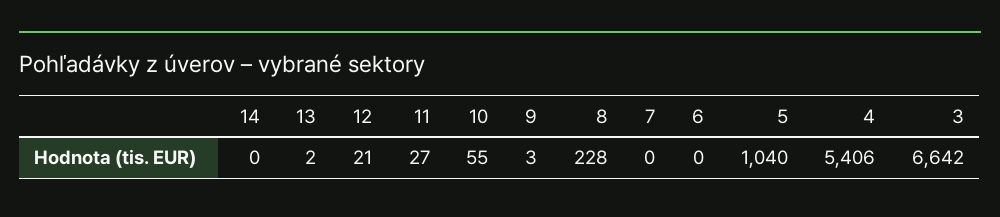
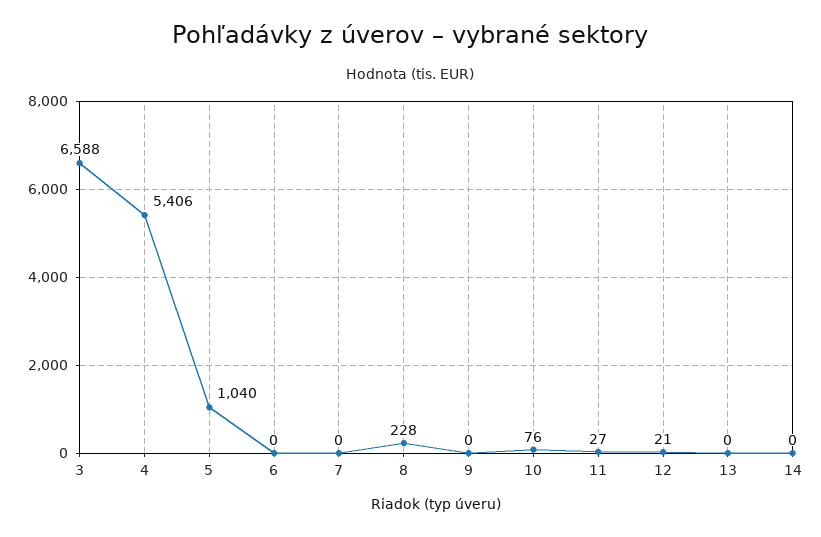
  {
    "14": 0,
-   "13": 2,
+   "13": 0,
    "12": 21,
    "11": 27,
-   "10": 55,
+   "10": 76,
-   "9": 3,
+   "9": 0,
    "8": 228,
    "7": 0,
    "6": 0,
    "5": 1040,
    "4": 5406,
-   "3": 6642
+   "3": 6588
  }

